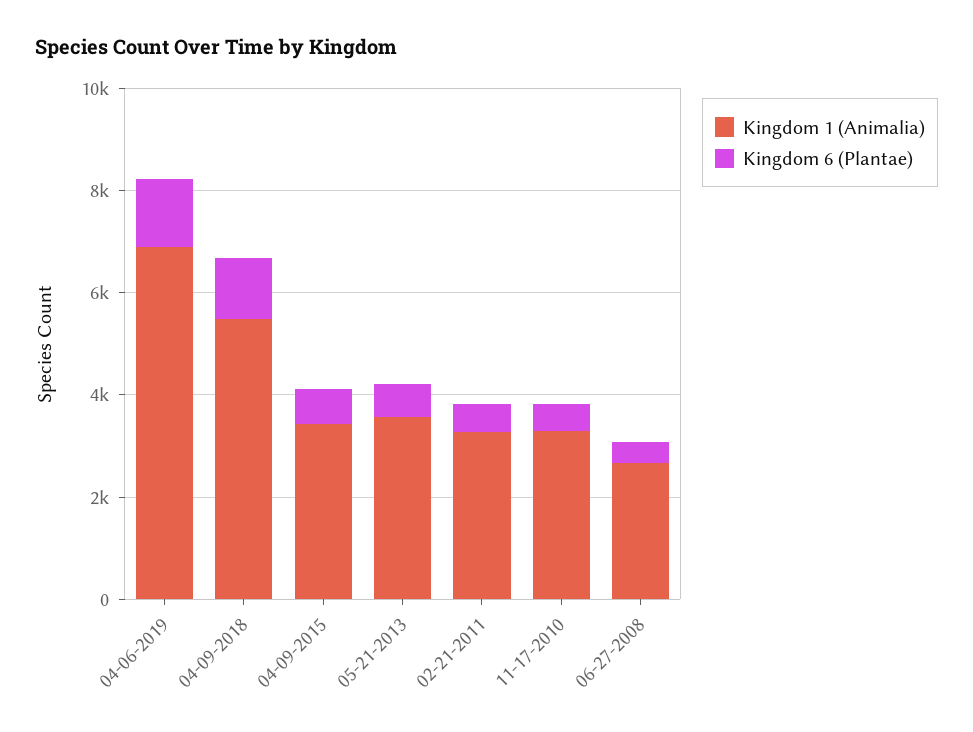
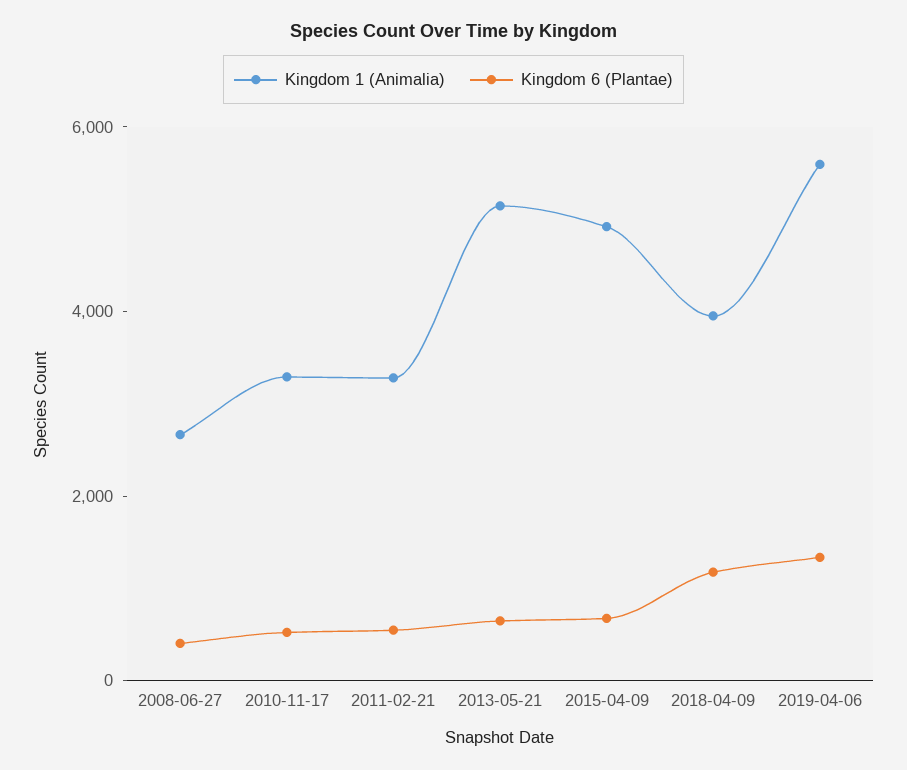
  {
    "Kingdom 1 (Animalia)": {
-     "04-06-2019": 7000,
+     "04-06-2019": 5500,
-     "04-09-2018": 5500,
+     "04-09-2018": 4000,
-     "04-09-2015": 3500,
+     "04-09-2015": 5000,
-     "05-21-2013": 3500,
+     "05-21-2013": 5000,
      "02-21-2011": 3500,
      "11-17-2010": 3500,
      "06-27-2008": 2500
    },
    "Kingdom 6 (Plantae)": {
      "04-06-2019": 1500,
      "04-09-2018": 1000,
      "04-09-2015": 500,
      "05-21-2013": 500,
      "02-21-2011": 500,
      "11-17-2010": 500,
      "06-27-2008": 500
    }
  }

